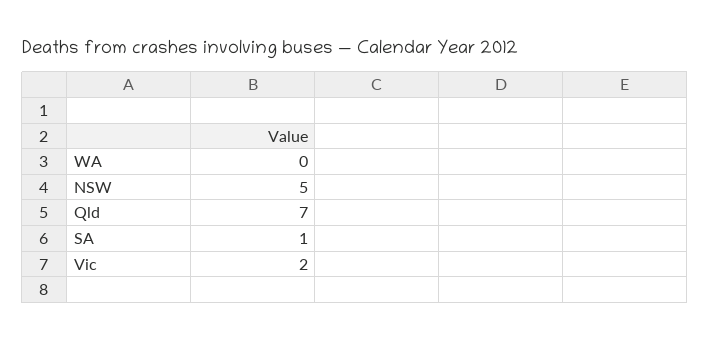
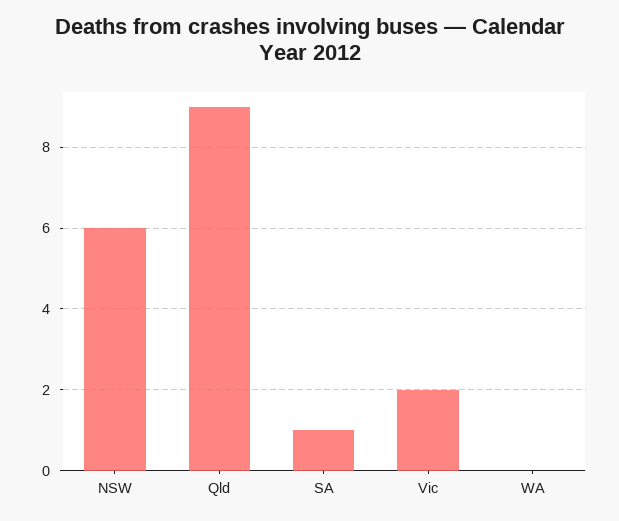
  {
    "WA": 0,
-   "NSW": 5,
+   "NSW": 6,
-   "Qld": 7,
+   "Qld": 9,
    "SA": 1,
    "Vic": 2
  }

